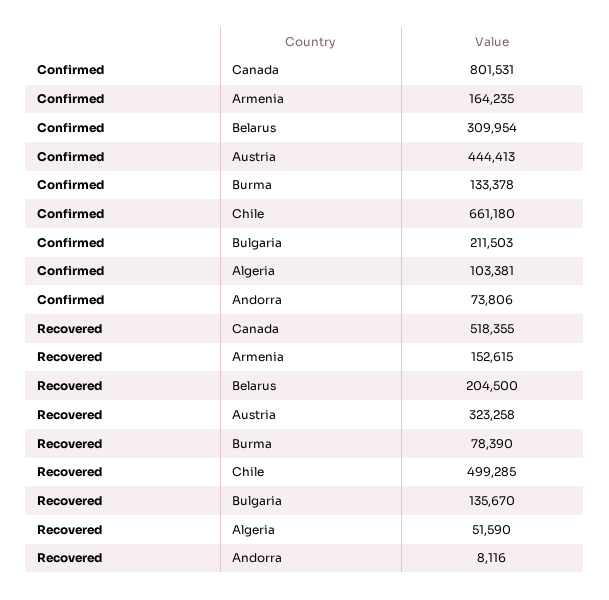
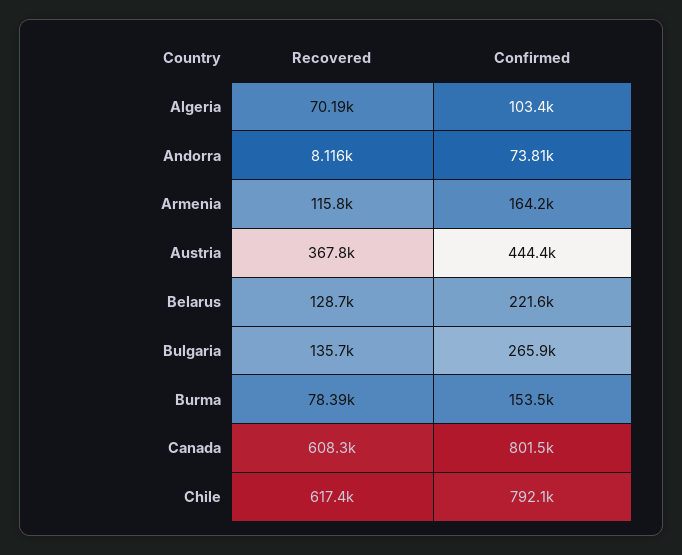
  {
    "Confirmed": {
      "Canada": 801531,
      "Armenia": 164235,
-     "Belarus": 309954,
+     "Belarus": 221600,
      "Austria": 444413,
-     "Burma": 133378,
+     "Burma": 153500,
-     "Chile": 661180,
+     "Chile": 792100,
-     "Bulgaria": 211503,
+     "Bulgaria": 265900,
      "Algeria": 103381,
      "Andorra": 73806
    },
    "Recovered": {
-     "Canada": 518355,
+     "Canada": 608300,
-     "Armenia": 152615,
+     "Armenia": 115800,
-     "Belarus": 204500,
+     "Belarus": 128700,
-     "Austria": 323258,
+     "Austria": 367800,
      "Burma": 78390,
-     "Chile": 499285,
+     "Chile": 617400,
      "Bulgaria": 135670,
-     "Algeria": 51590,
+     "Algeria": 70190,
      "Andorra": 8116
    }
  }

